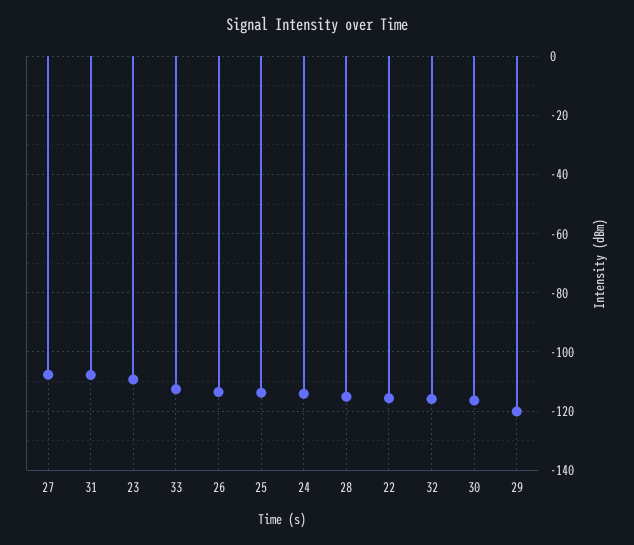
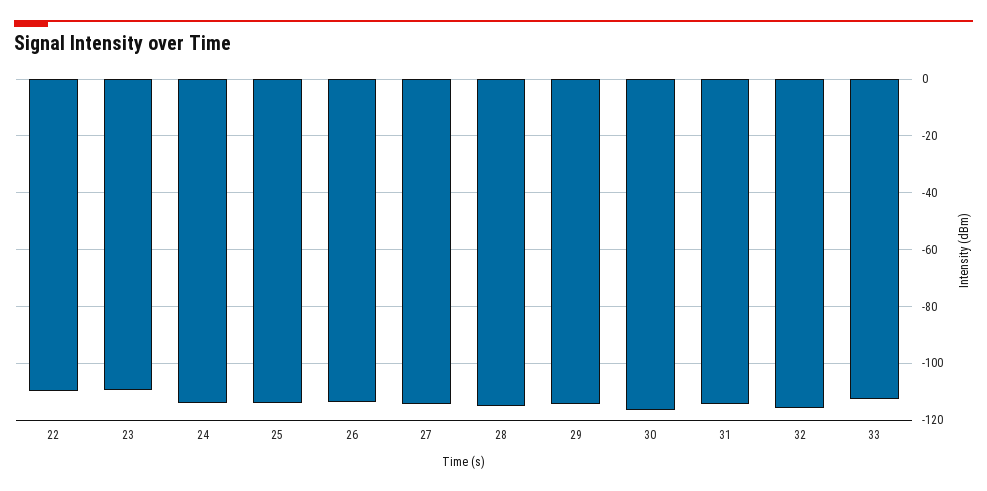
  {
-   "27": -107.5,
+   "27": -115,
-   "31": -107.5,
+   "31": -115,
    "23": -110,
    "33": -112.5,
    "26": -112.5,
    "25": -115,
    "24": -115,
    "28": -115,
-   "22": -115,
+   "22": -110,
    "32": -115,
    "30": -117.5,
-   "29": -120
+   "29": -115
  }

